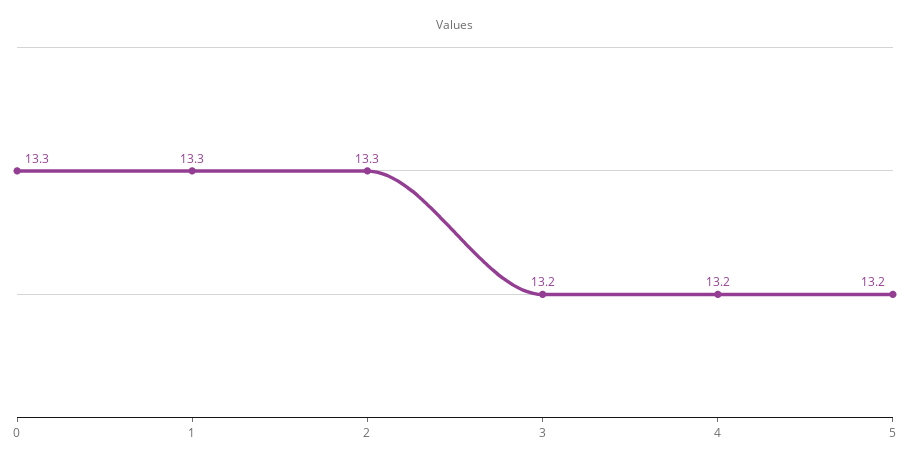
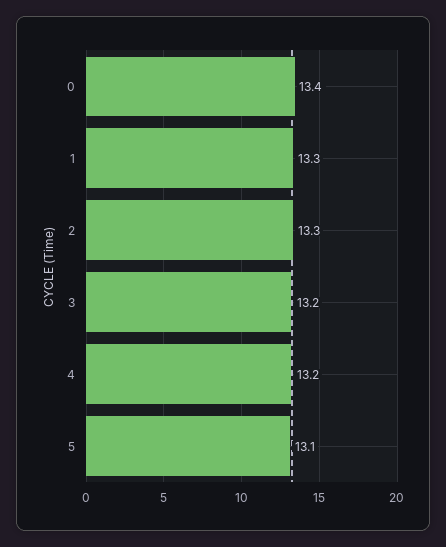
  {
-   "0": 13.3,
+   "0": 13.4,
    "1": 13.3,
    "2": 13.3,
    "3": 13.2,
    "4": 13.2,
-   "5": 13.2
+   "5": 13.1
  }

